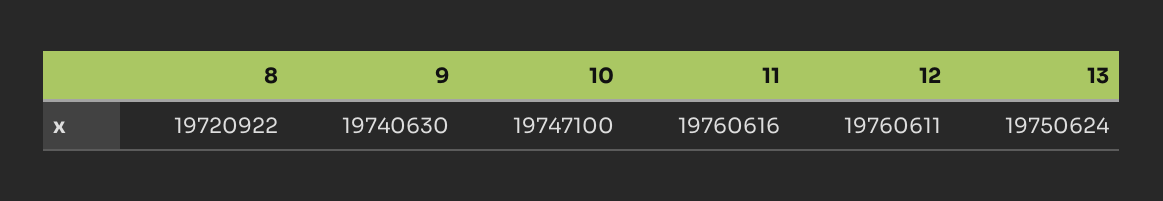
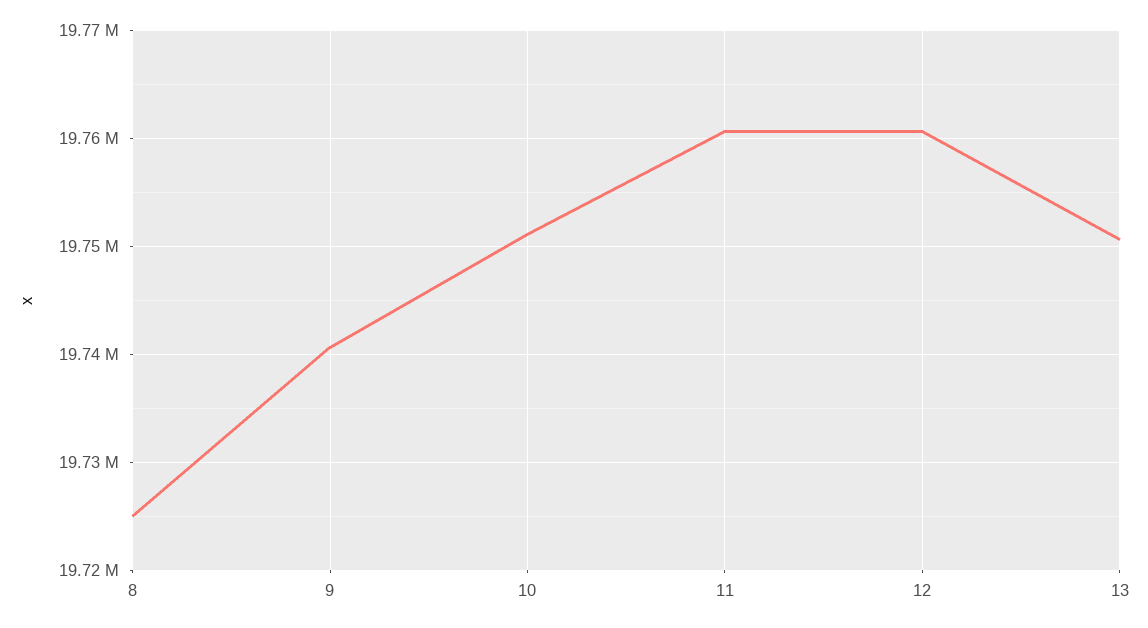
  {
-   "8": 19720922,
+   "8": 19725000,
    "9": 19740630,
-   "10": 19747100,
+   "10": 19751000,
    "11": 19760616,
    "12": 19760611,
    "13": 19750624
  }

